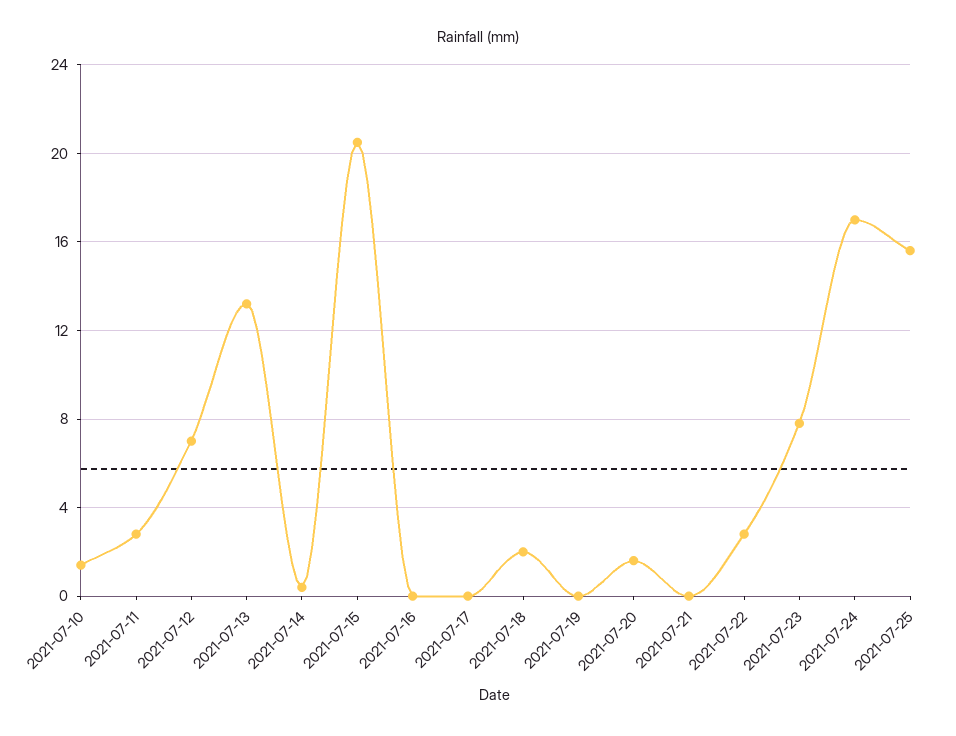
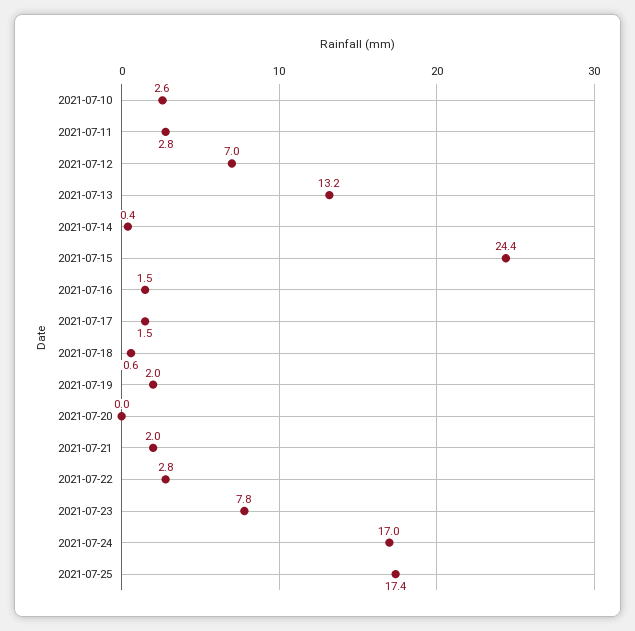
  {
-   "2021-07-10": 1.5,
+   "2021-07-10": 2.6,
    "2021-07-11": 2.8,
    "2021-07-12": 7,
    "2021-07-13": 13.2,
    "2021-07-14": 0.4,
-   "2021-07-15": 20.5,
+   "2021-07-15": 24.4,
-   "2021-07-16": 0,
+   "2021-07-16": 1.5,
-   "2021-07-17": 0,
+   "2021-07-17": 1.5,
-   "2021-07-18": 2,
+   "2021-07-18": 0.6,
-   "2021-07-19": 0,
+   "2021-07-19": 2,
-   "2021-07-20": 1.5,
+   "2021-07-20": 0,
-   "2021-07-21": 0,
+   "2021-07-21": 2,
    "2021-07-22": 2.8,
    "2021-07-23": 7.8,
    "2021-07-24": 17,
-   "2021-07-25": 15.5
+   "2021-07-25": 17.4
  }

